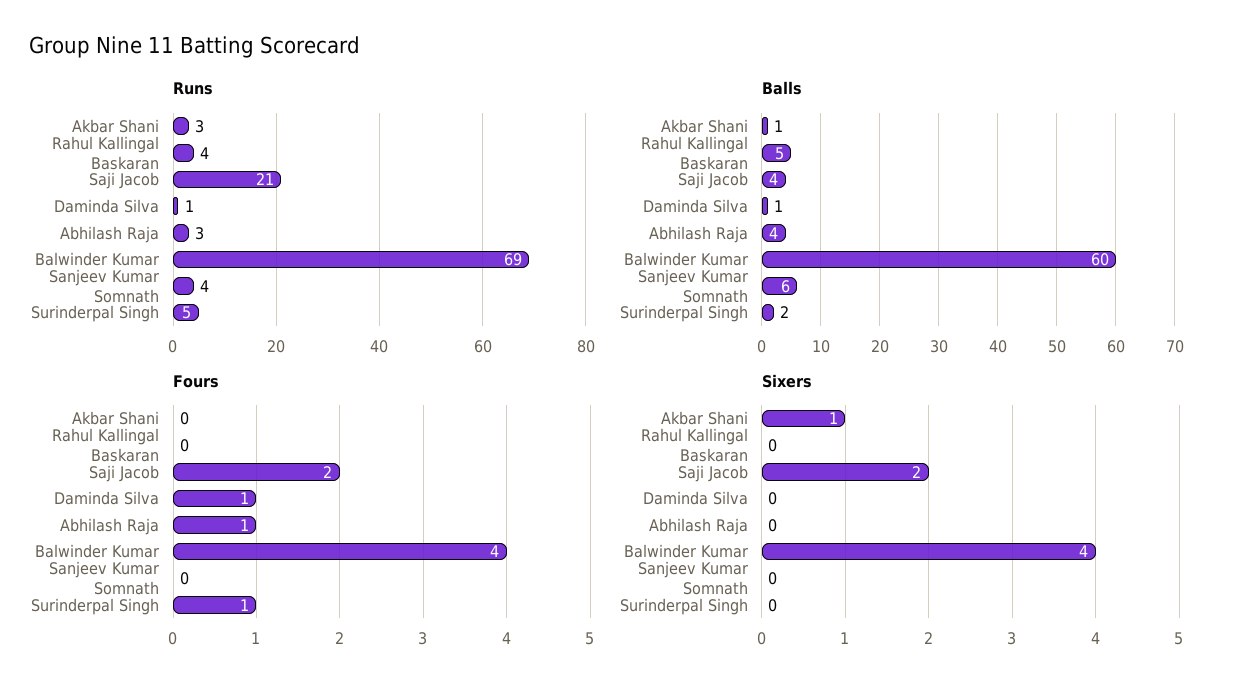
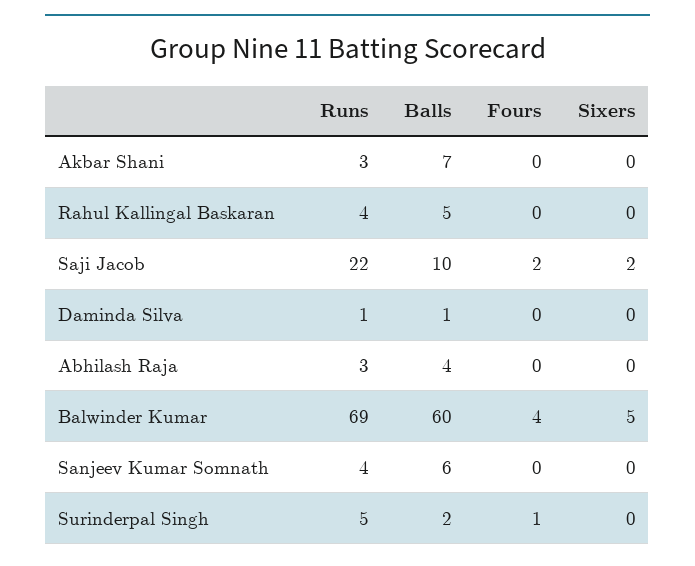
  {
    "Runs": {
      "Akbar Shani": 3,
      "Rahul Kallingal Baskaran": 4,
-     "Saji Jacob": 21,
+     "Saji Jacob": 22,
      "Daminda Silva": 1,
      "Abhilash Raja": 3,
      "Balwinder Kumar": 69,
      "Sanjeev Kumar Somnath": 4,
      "Surinderpal Singh": 5
    },
    "Balls": {
-     "Akbar Shani": 1,
+     "Akbar Shani": 7,
      "Rahul Kallingal Baskaran": 5,
-     "Saji Jacob": 4,
+     "Saji Jacob": 10,
      "Daminda Silva": 1,
      "Abhilash Raja": 4,
      "Balwinder Kumar": 60,
      "Sanjeev Kumar Somnath": 6,
      "Surinderpal Singh": 2
    },
    "Fours": {
      "Akbar Shani": 0,
      "Rahul Kallingal Baskaran": 0,
      "Saji Jacob": 2,
-     "Daminda Silva": 1,
+     "Daminda Silva": 0,
-     "Abhilash Raja": 1,
+     "Abhilash Raja": 0,
      "Balwinder Kumar": 4,
      "Sanjeev Kumar Somnath": 0,
      "Surinderpal Singh": 1
    },
    "Sixers": {
-     "Akbar Shani": 1,
+     "Akbar Shani": 0,
      "Rahul Kallingal Baskaran": 0,
      "Saji Jacob": 2,
      "Daminda Silva": 0,
      "Abhilash Raja": 0,
-     "Balwinder Kumar": 4,
+     "Balwinder Kumar": 5,
      "Sanjeev Kumar Somnath": 0,
      "Surinderpal Singh": 0
    }
  }

